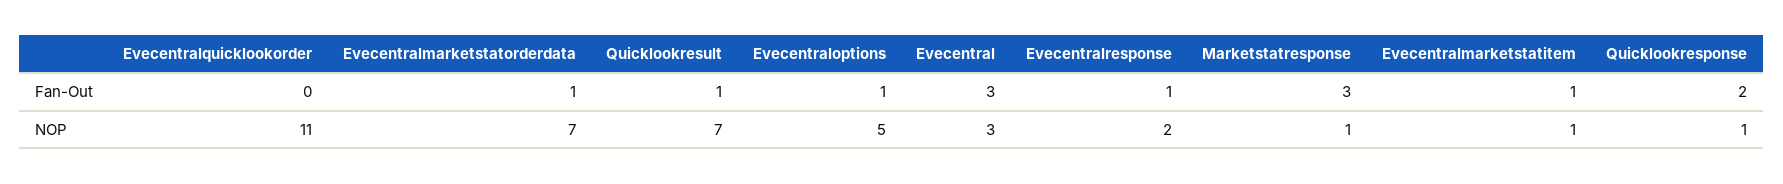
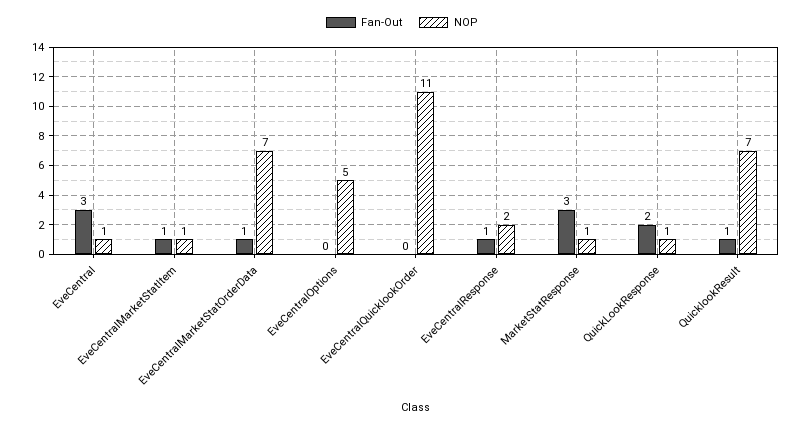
  {
    "Fan-Out": {
      "Evecentralquicklookorder": 0,
      "Evecentralmarketstatorderdata": 1,
      "Quicklookresult": 1,
-     "Evecentraloptions": 1,
+     "Evecentraloptions": 0,
      "Evecentral": 3,
      "Evecentralresponse": 1,
      "Marketstatresponse": 3,
      "Evecentralmarketstatitem": 1,
      "Quicklookresponse": 2
    },
    "NOP": {
      "Evecentralquicklookorder": 11,
      "Evecentralmarketstatorderdata": 7,
      "Quicklookresult": 7,
      "Evecentraloptions": 5,
-     "Evecentral": 3,
+     "Evecentral": 1,
      "Evecentralresponse": 2,
      "Marketstatresponse": 1,
      "Evecentralmarketstatitem": 1,
      "Quicklookresponse": 1
    }
  }

